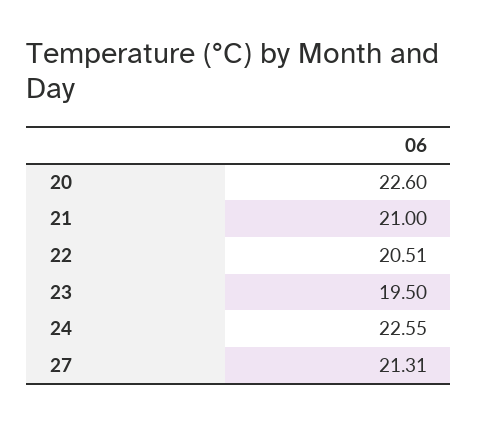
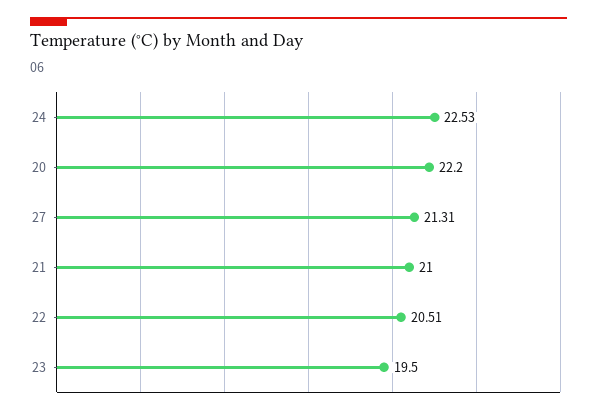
  {
-   "20": 22.6,
+   "20": 22.2,
    "21": 21,
    "22": 20.51,
    "23": 19.5,
-   "24": 22.55,
+   "24": 22.53,
    "27": 21.31
  }

